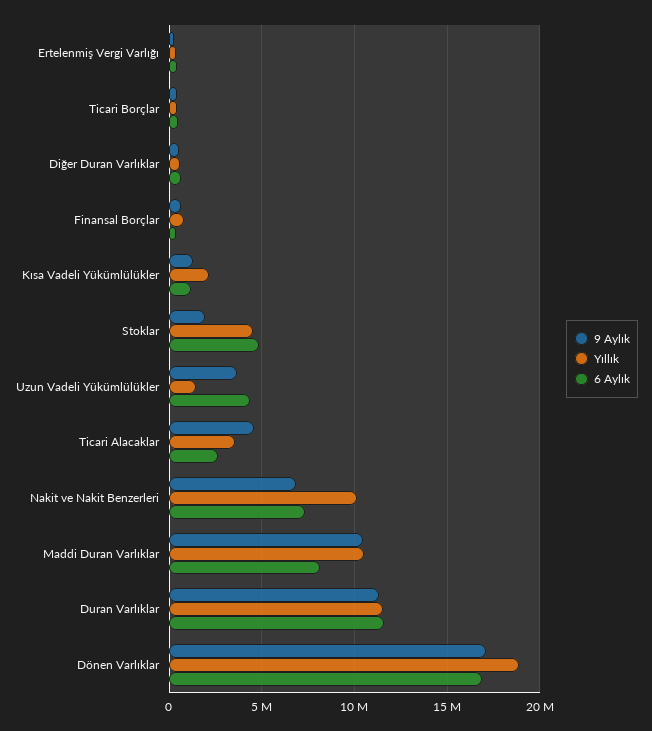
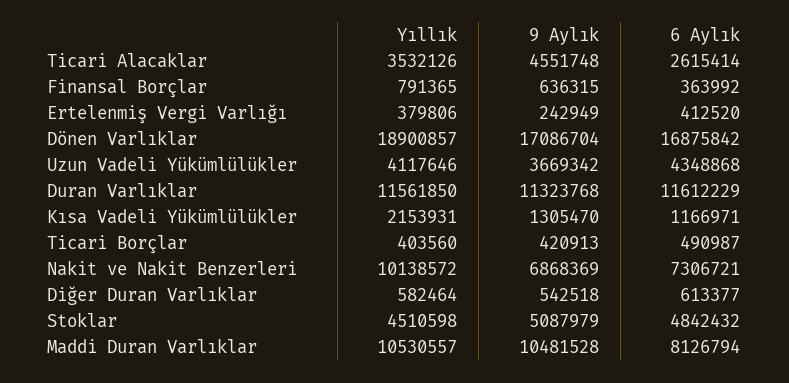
  {
    "9 Aylık": {
      "Ertelenmiş Vergi Varlığı": 242949,
      "Ticari Borçlar": 420913,
      "Diğer Duran Varlıklar": 542518,
      "Finansal Borçlar": 636315,
      "Kısa Vadeli Yükümlülükler": 1305470,
-     "Stoklar": 2000000,
+     "Stoklar": 5087979,
      "Uzun Vadeli Yükümlülükler": 3669342,
      "Ticari Alacaklar": 4551748,
      "Nakit ve Nakit Benzerleri": 6868369,
      "Maddi Duran Varlıklar": 10481528,
      "Duran Varlıklar": 11323768,
      "Dönen Varlıklar": 17086704
    },
    "Yıllık": {
      "Ertelenmiş Vergi Varlığı": 379806,
      "Ticari Borçlar": 403560,
      "Diğer Duran Varlıklar": 582464,
      "Finansal Borçlar": 791365,
      "Kısa Vadeli Yükümlülükler": 2153931,
      "Stoklar": 4510598,
-     "Uzun Vadeli Yükümlülükler": 1500000,
+     "Uzun Vadeli Yükümlülükler": 4117646,
      "Ticari Alacaklar": 3532126,
      "Nakit ve Nakit Benzerleri": 10138572,
      "Maddi Duran Varlıklar": 10530557,
      "Duran Varlıklar": 11561850,
      "Dönen Varlıklar": 18900857
    },
    "6 Aylık": {
      "Ertelenmiş Vergi Varlığı": 412520,
      "Ticari Borçlar": 490987,
      "Diğer Duran Varlıklar": 613377,
      "Finansal Borçlar": 363992,
      "Kısa Vadeli Yükümlülükler": 1166971,
      "Stoklar": 4842432,
      "Uzun Vadeli Yükümlülükler": 4348868,
      "Ticari Alacaklar": 2615414,
      "Nakit ve Nakit Benzerleri": 7306721,
      "Maddi Duran Varlıklar": 8126794,
      "Duran Varlıklar": 11612229,
      "Dönen Varlıklar": 16875842
    }
  }

